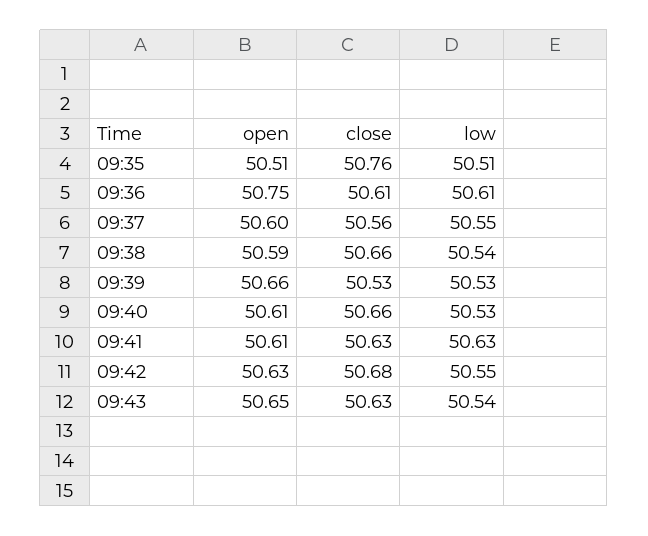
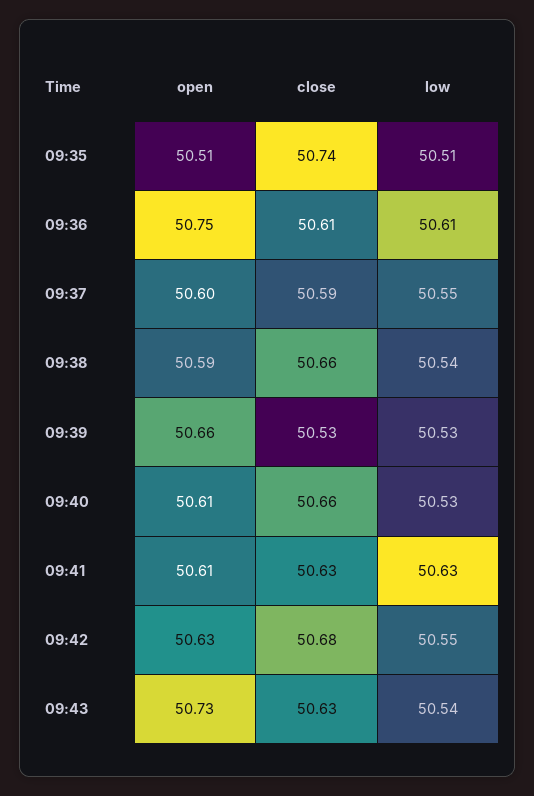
  {
    "open": {
      "09:35": 50.51,
      "09:36": 50.75,
      "09:37": 50.6,
      "09:38": 50.59,
      "09:39": 50.66,
      "09:40": 50.61,
      "09:41": 50.61,
      "09:42": 50.63,
-     "09:43": 50.65
+     "09:43": 50.73
    },
    "close": {
-     "09:35": 50.76,
+     "09:35": 50.74,
      "09:36": 50.61,
-     "09:37": 50.56,
+     "09:37": 50.59,
      "09:38": 50.66,
      "09:39": 50.53,
      "09:40": 50.66,
      "09:41": 50.63,
      "09:42": 50.68,
      "09:43": 50.63
    },
    "low": {
      "09:35": 50.51,
      "09:36": 50.61,
      "09:37": 50.55,
      "09:38": 50.54,
      "09:39": 50.53,
      "09:40": 50.53,
      "09:41": 50.63,
      "09:42": 50.55,
      "09:43": 50.54
    }
  }

